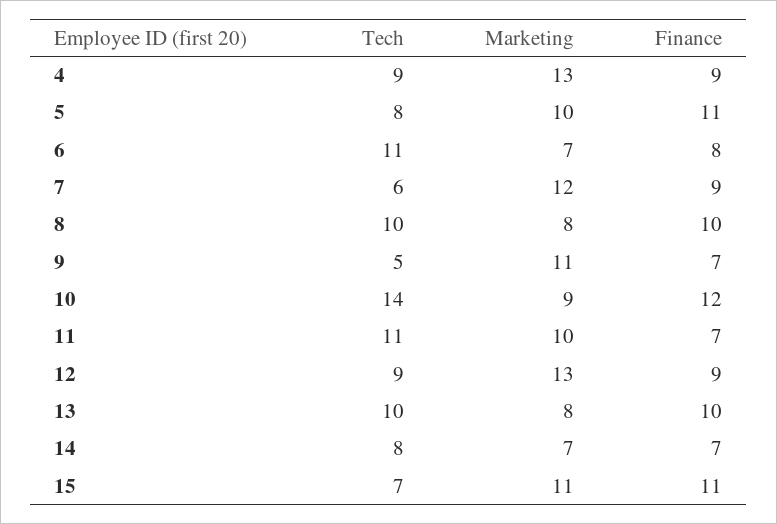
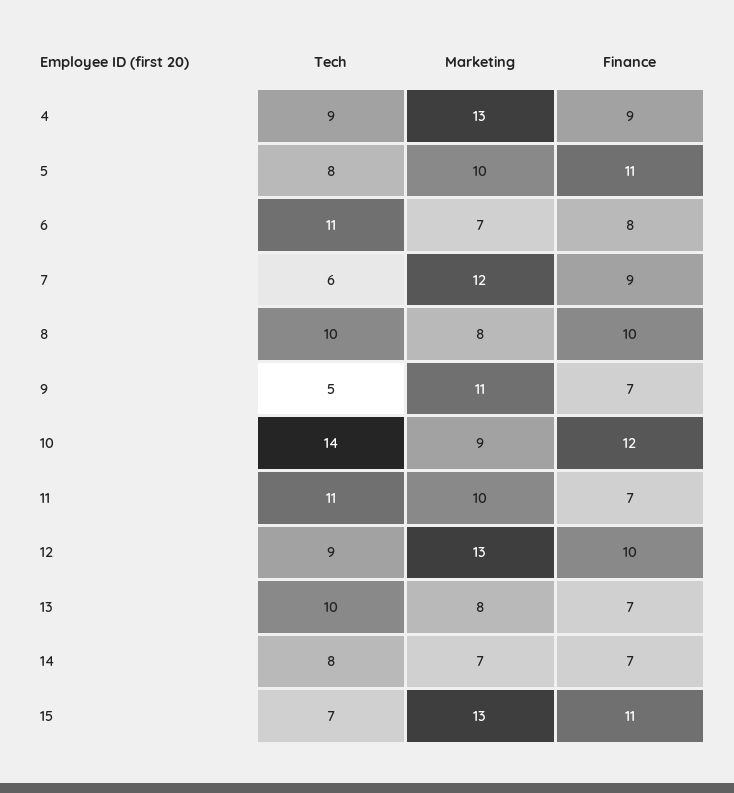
  {
    "Tech": {
      "4": 9,
      "5": 8,
      "6": 11,
      "7": 6,
      "8": 10,
      "9": 5,
      "10": 14,
      "11": 11,
      "12": 9,
      "13": 10,
      "14": 8,
      "15": 7
    },
    "Marketing": {
      "4": 13,
      "5": 10,
      "6": 7,
      "7": 12,
      "8": 8,
      "9": 11,
      "10": 9,
      "11": 10,
      "12": 13,
      "13": 8,
      "14": 7,
-     "15": 11
+     "15": 13
    },
    "Finance": {
      "4": 9,
      "5": 11,
      "6": 8,
      "7": 9,
      "8": 10,
      "9": 7,
      "10": 12,
      "11": 7,
-     "12": 9,
+     "12": 10,
-     "13": 10,
+     "13": 7,
      "14": 7,
      "15": 11
    }
  }

